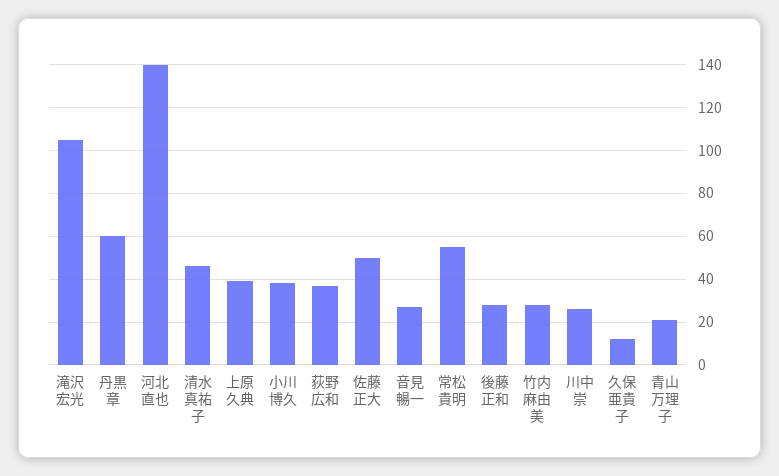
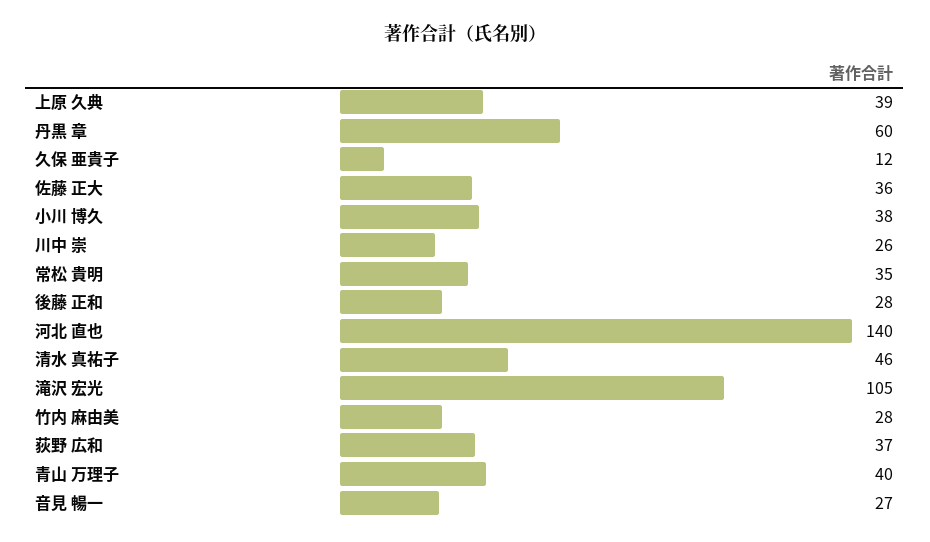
  {
    "滝沢 宏光": 105,
    "丹黒 章": 60,
    "河北 直也": 140,
    "清水 真祐子": 46,
    "上原 久典": 39,
    "小川 博久": 38,
    "荻野 広和": 37,
-   "佐藤 正大": 50,
+   "佐藤 正大": 36,
    "音見 暢一": 27,
-   "常松 貴明": 55,
+   "常松 貴明": 35,
    "後藤 正和": 28,
    "竹内 麻由美": 28,
    "川中 崇": 26,
    "久保 亜貴子": 12,
-   "青山 万理子": 20
+   "青山 万理子": 40
  }

